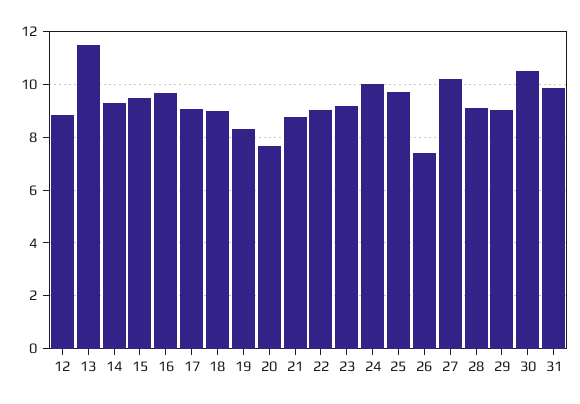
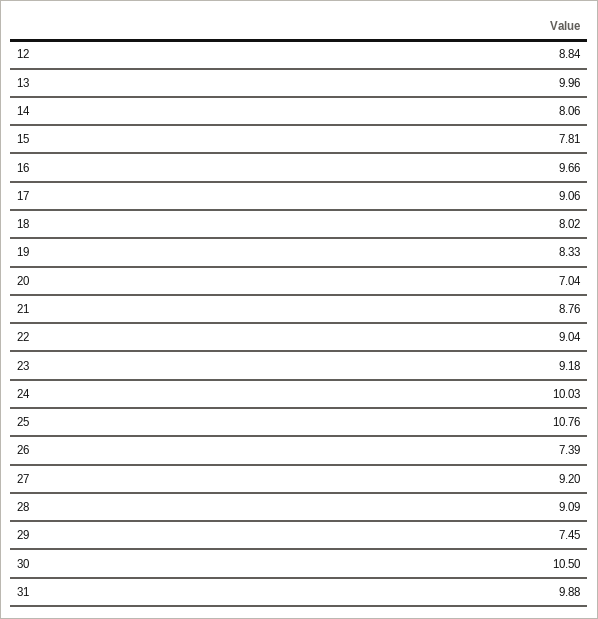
  {
    "12": 8.84,
-   "13": 11.5,
+   "13": 9.96,
-   "14": 9.25,
+   "14": 8.06,
-   "15": 9.5,
+   "15": 7.81,
    "16": 9.66,
    "17": 9.06,
-   "18": 9,
+   "18": 8.02,
    "19": 8.33,
-   "20": 7.75,
+   "20": 7.04,
    "21": 8.76,
    "22": 9.04,
    "23": 9.18,
    "24": 10.03,
-   "25": 9.75,
+   "25": 10.76,
    "26": 7.39,
-   "27": 10.25,
+   "27": 9.2,
    "28": 9.09,
-   "29": 9,
+   "29": 7.45,
    "30": 10.5,
    "31": 9.88
  }

